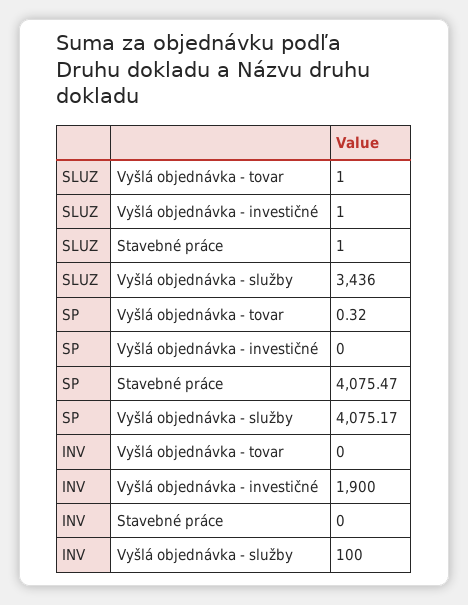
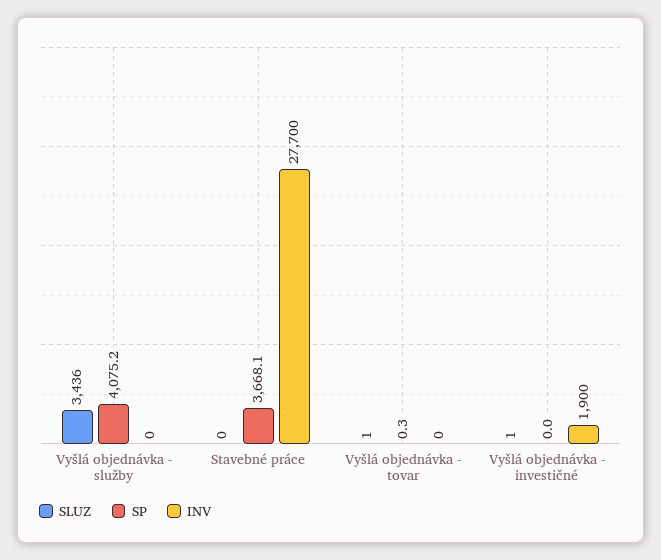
  {
    "SLUZ": {
      "Vyšlá objednávka - tovar": 1,
      "Vyšlá objednávka - investičné": 1,
-     "Stavebné práce": 1,
+     "Stavebné práce": 0,
      "Vyšlá objednávka - služby": 3436
    },
    "SP": {
      "Vyšlá objednávka - tovar": 0.32,
      "Vyšlá objednávka - investičné": 0,
-     "Stavebné práce": 4075.47,
+     "Stavebné práce": 3668.1,
      "Vyšlá objednávka - služby": 4075.17
    },
    "INV": {
      "Vyšlá objednávka - tovar": 0,
      "Vyšlá objednávka - investičné": 1900,
-     "Stavebné práce": 0,
+     "Stavebné práce": 27700,
-     "Vyšlá objednávka - služby": 100
+     "Vyšlá objednávka - služby": 0
    }
  }

